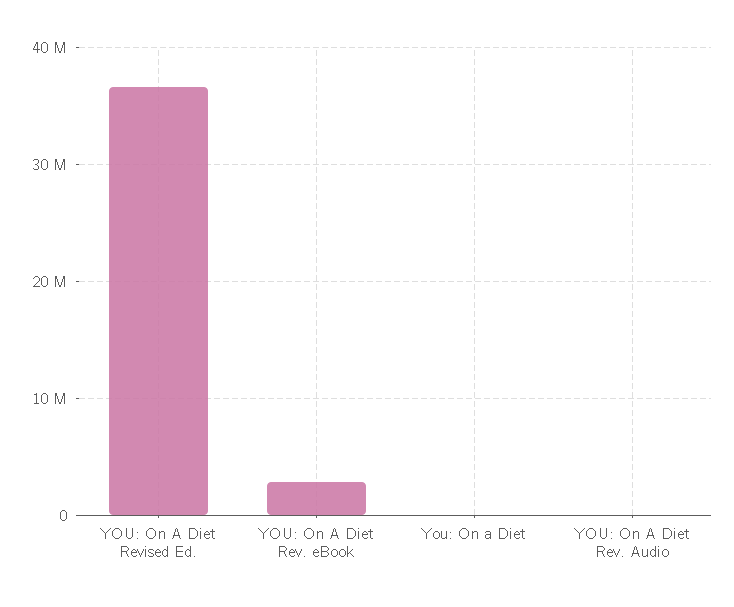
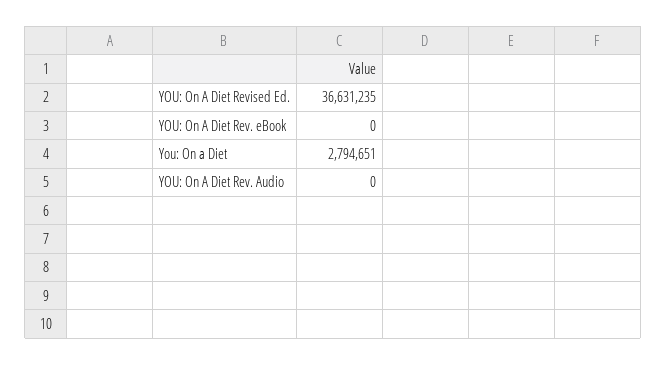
  {
    "YOU: On A Diet Revised Ed.": 36631235,
-   "YOU: On A Diet Rev. eBook": 3000000,
+   "YOU: On A Diet Rev. eBook": 0,
-   "You: On a Diet": 0,
+   "You: On a Diet": 2794651,
    "YOU: On A Diet Rev. Audio": 0
  }

